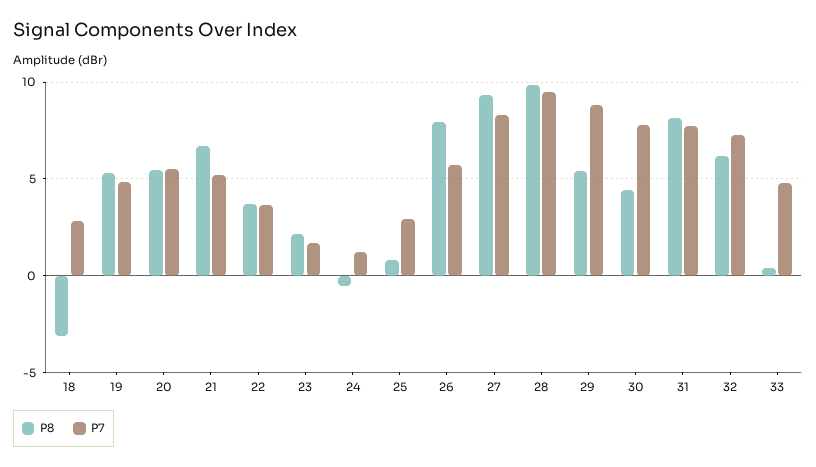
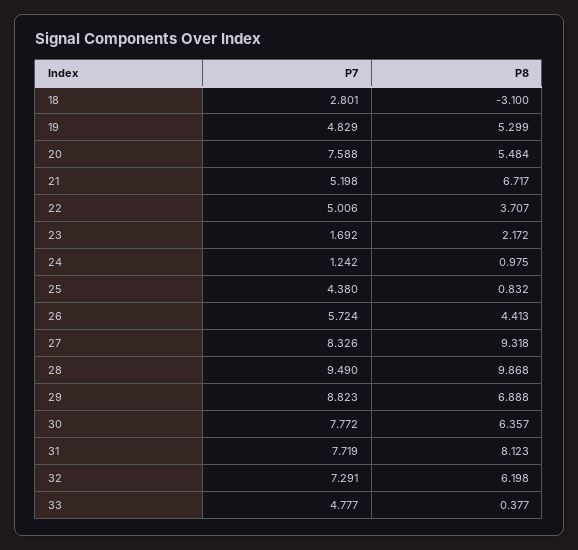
  {
    "P8": {
      "18": -3.1,
      "19": 5.299,
      "20": 5.484,
      "21": 6.717,
      "22": 3.707,
      "23": 2.172,
-     "24": -0.5,
+     "24": 0.975,
      "25": 0.832,
-     "26": 8,
+     "26": 4.413,
      "27": 9.318,
      "28": 9.868,
-     "29": 5.5,
+     "29": 6.888,
-     "30": 4.5,
+     "30": 6.357,
      "31": 8.123,
      "32": 6.198,
      "33": 0.377
    },
    "P7": {
      "18": 2.801,
      "19": 4.829,
-     "20": 5.5,
+     "20": 7.588,
      "21": 5.198,
-     "22": 3.5,
+     "22": 5.006,
      "23": 1.692,
      "24": 1.242,
-     "25": 3,
+     "25": 4.38,
      "26": 5.724,
      "27": 8.326,
      "28": 9.49,
      "29": 8.823,
      "30": 7.772,
      "31": 7.719,
      "32": 7.291,
      "33": 4.777
    }
  }

